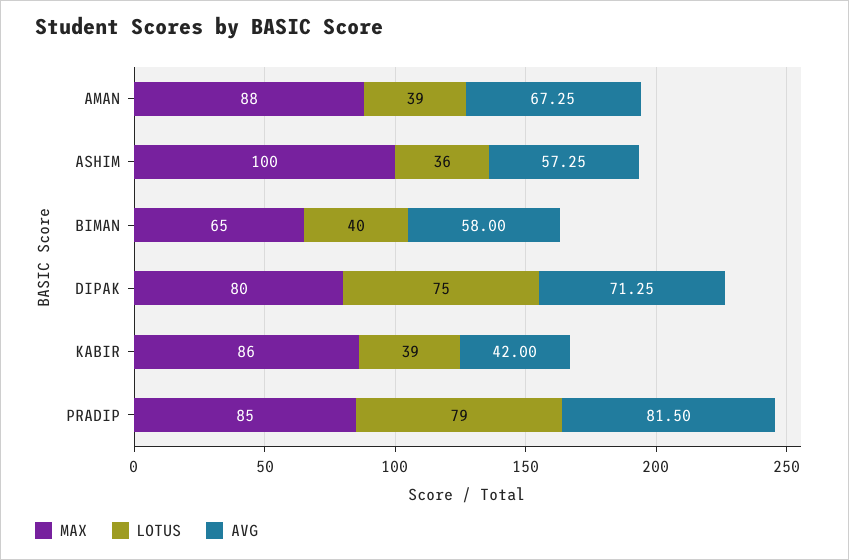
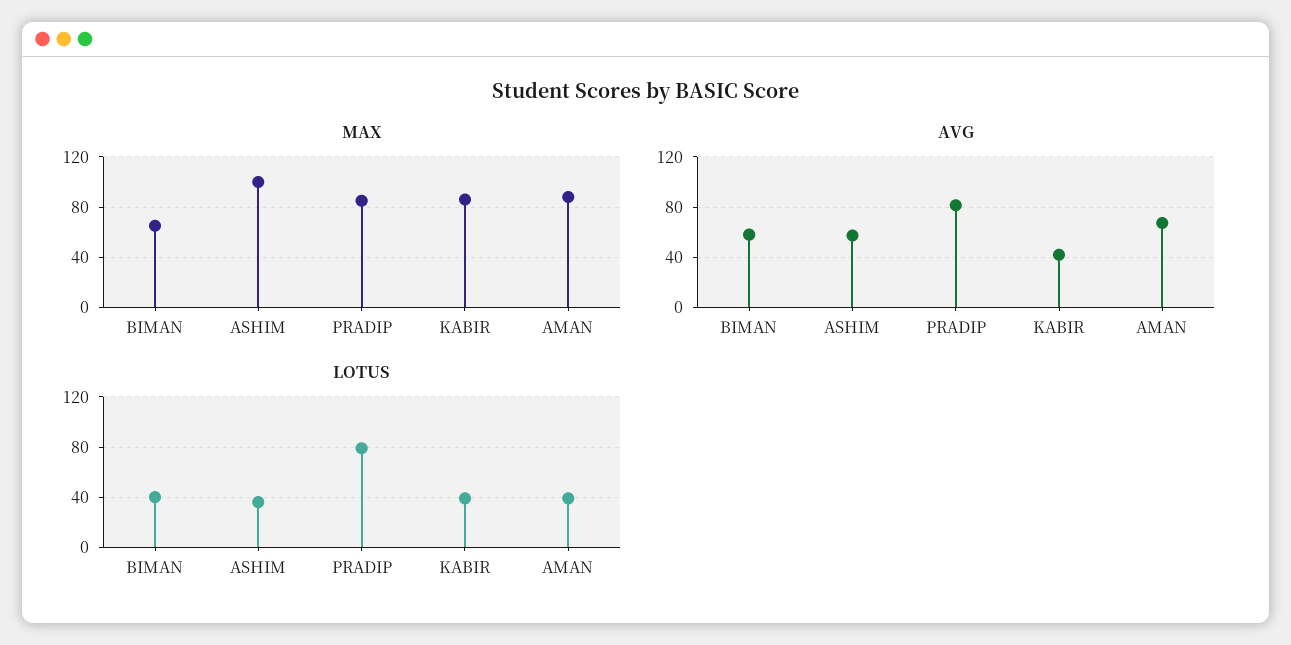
  {
    "MAX": {
      "AMAN": 88,
      "ASHIM": 100,
      "BIMAN": 65,
-     "DIPAK": 80,
      "KABIR": 86,
      "PRADIP": 85
    },
    "LOTUS": {
      "AMAN": 39,
      "ASHIM": 36,
      "BIMAN": 40,
-     "DIPAK": 75,
      "KABIR": 39,
      "PRADIP": 79
    },
    "AVG": {
      "AMAN": 67.25,
      "ASHIM": 57.25,
      "BIMAN": 58,
-     "DIPAK": 71.25,
      "KABIR": 42,
      "PRADIP": 81.5
    }
  }

